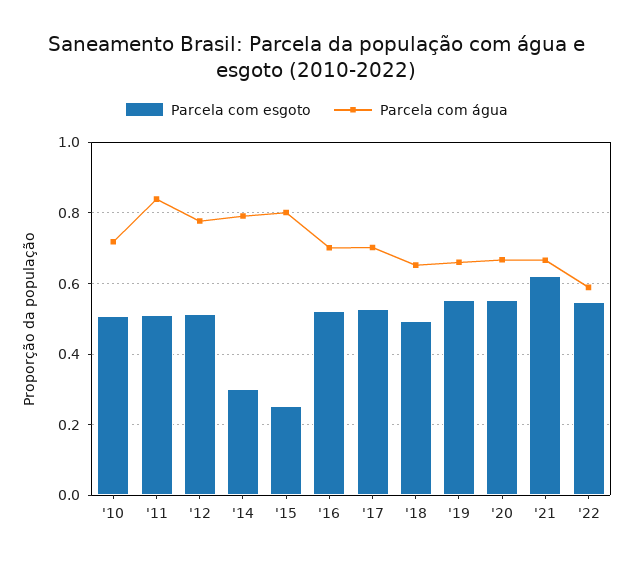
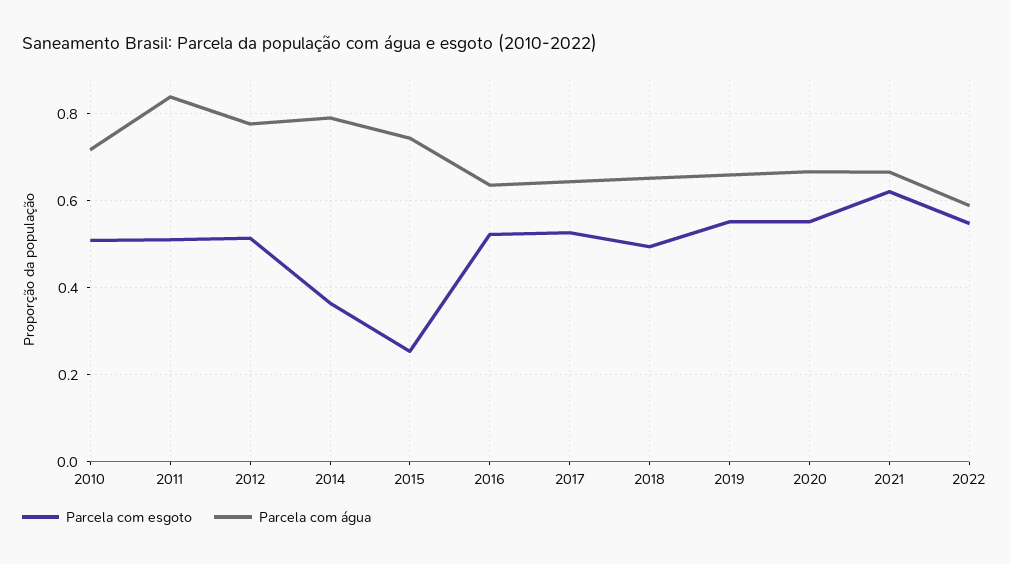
  {
    "Parcela com esgoto": {
      "'10": 0.5,
      "'11": 0.52,
      "'12": 0.52,
-     "'14": 0.3,
+     "'14": 0.36,
      "'15": 0.26,
      "'16": 0.52,
      "'17": 0.52,
      "'18": 0.5,
      "'19": 0.56,
      "'20": 0.56,
      "'21": 0.62,
      "'22": 0.54
    },
    "Parcela com água": {
      "'10": 0.72,
      "'11": 0.84,
      "'12": 0.78,
      "'14": 0.8,
-     "'15": 0.8,
+     "'15": 0.74,
-     "'16": 0.7,
+     "'16": 0.64,
-     "'17": 0.7,
+     "'17": 0.64,
      "'18": 0.66,
      "'19": 0.66,
      "'20": 0.66,
      "'21": 0.66,
      "'22": 0.58
    }
  }

